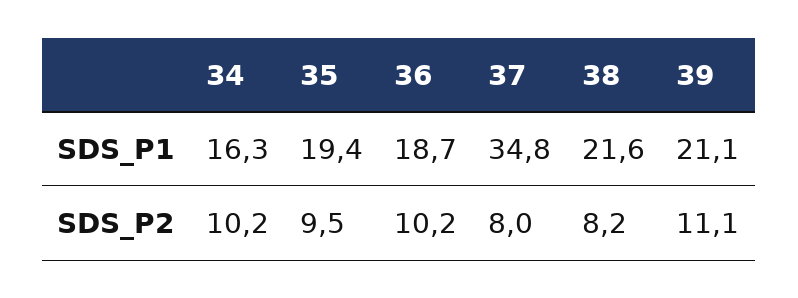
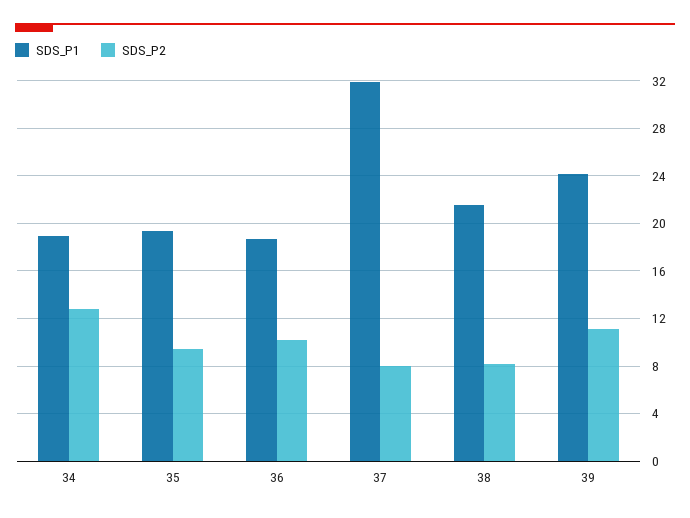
  {
    "SDS_P1": {
-     "34": 16.3,
+     "34": 19,
      "35": 19.4,
      "36": 18.7,
-     "37": 34.8,
+     "37": 32,
      "38": 21.6,
-     "39": 21.1
+     "39": 24
    },
    "SDS_P2": {
-     "34": 10.2,
+     "34": 13,
      "35": 9.5,
      "36": 10.2,
      "37": 8,
      "38": 8.2,
      "39": 11.1
    }
  }

